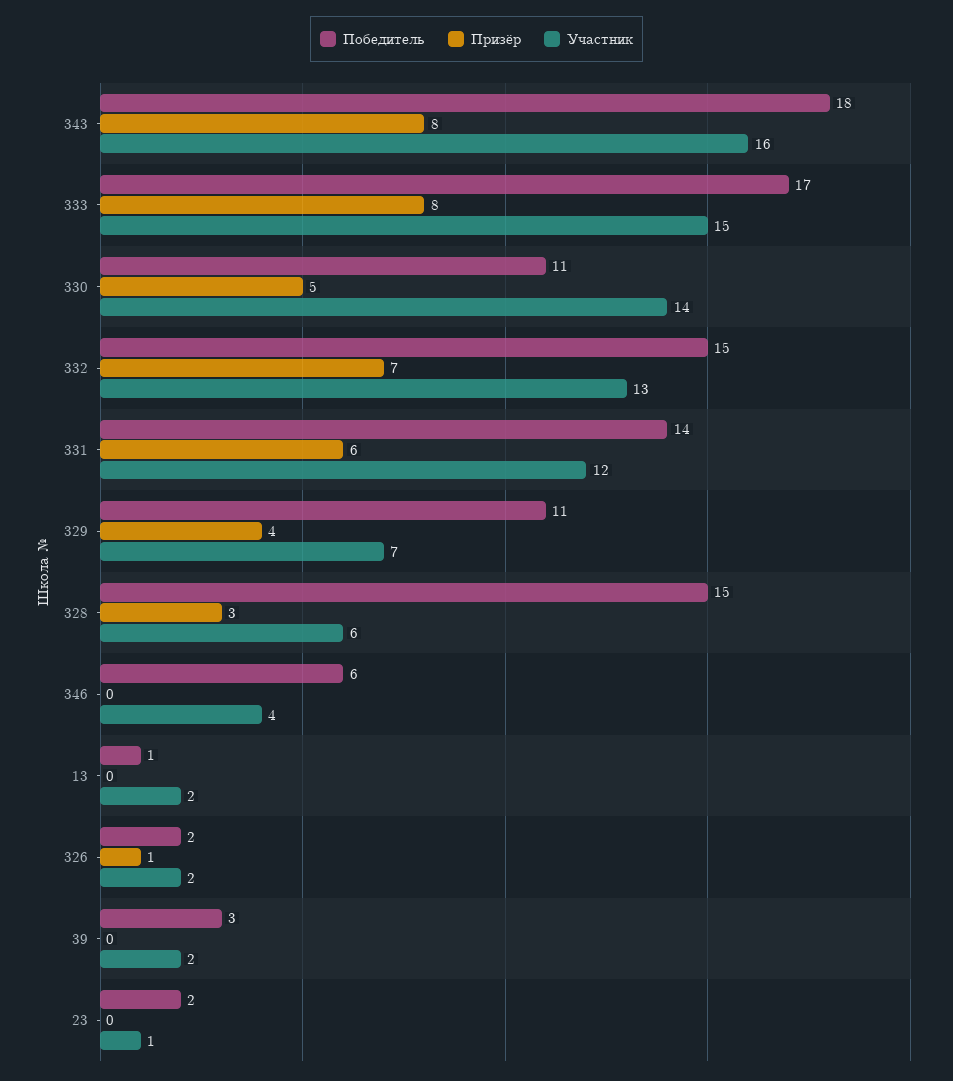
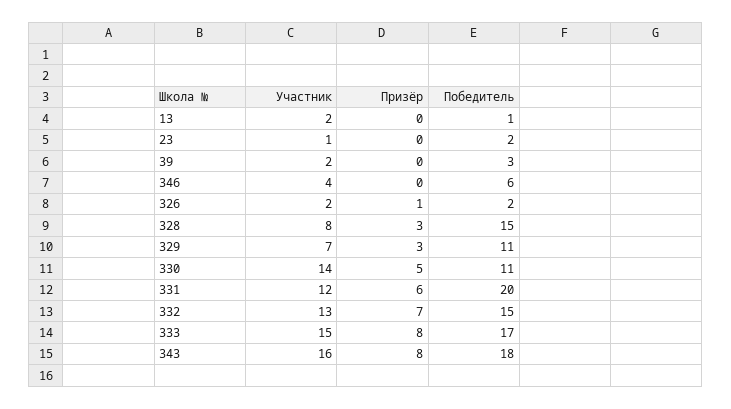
  {
    "Победитель": {
      "343": 18,
      "333": 17,
      "330": 11,
      "332": 15,
-     "331": 14,
+     "331": 20,
      "329": 11,
      "328": 15,
      "346": 6,
      "13": 1,
      "326": 2,
      "39": 3,
      "23": 2
    },
    "Призёр": {
      "343": 8,
      "333": 8,
      "330": 5,
      "332": 7,
      "331": 6,
-     "329": 4,
+     "329": 3,
      "328": 3,
      "346": 0,
      "13": 0,
      "326": 1,
      "39": 0,
      "23": 0
    },
    "Участник": {
      "343": 16,
      "333": 15,
      "330": 14,
      "332": 13,
      "331": 12,
      "329": 7,
-     "328": 6,
+     "328": 8,
      "346": 4,
      "13": 2,
      "326": 2,
      "39": 2,
      "23": 1
    }
  }

